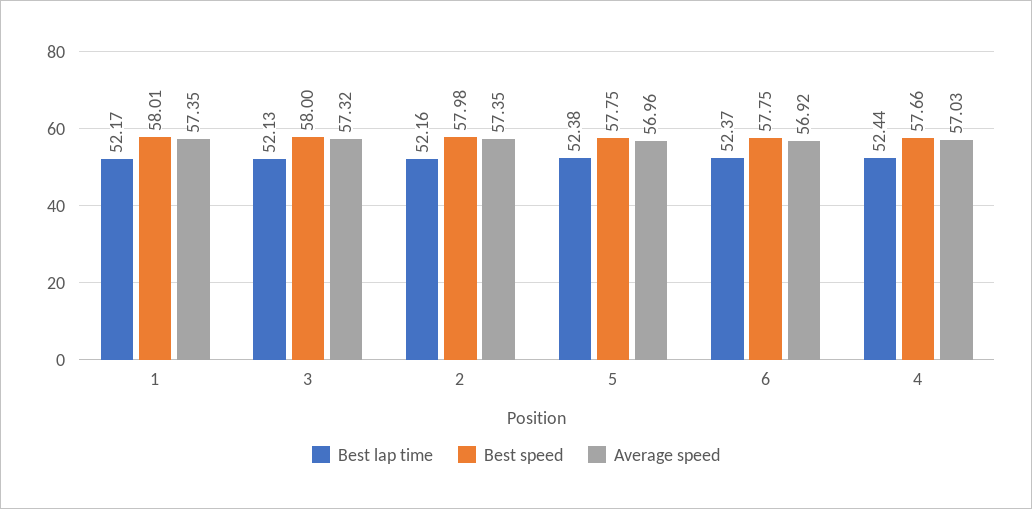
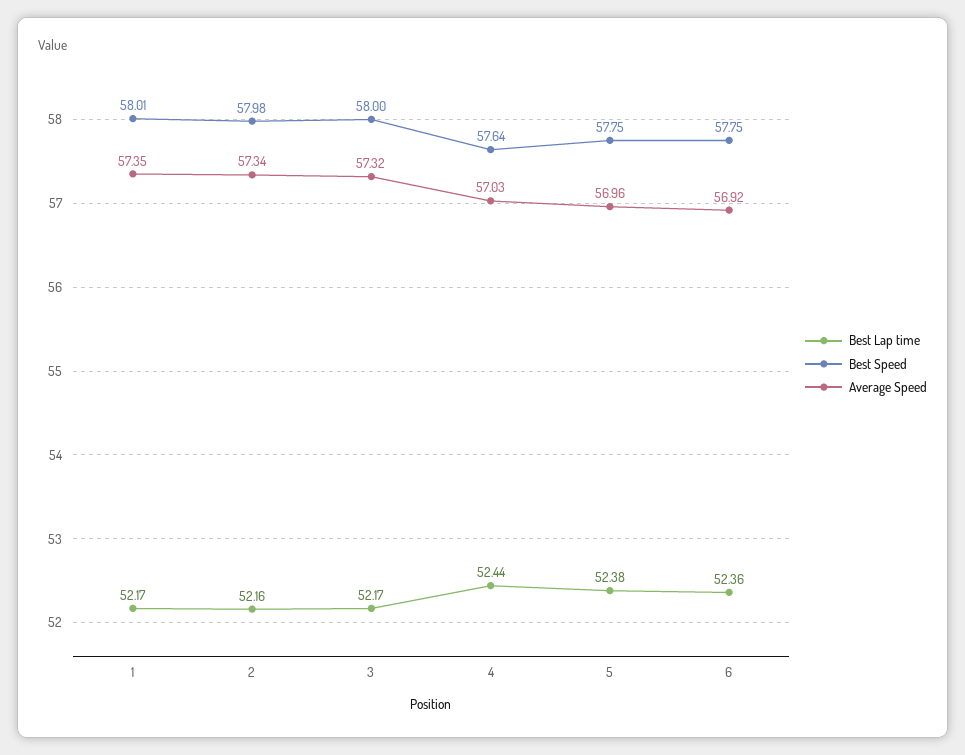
  {
    "Best lap time": {
      "1": 52.17,
-     "3": 52.13,
+     "3": 52.17,
      "2": 52.16,
      "5": 52.38,
-     "6": 52.37,
+     "6": 52.36,
      "4": 52.44
    },
    "Best speed": {
      "1": 58.01,
      "3": 58,
      "2": 57.98,
      "5": 57.75,
      "6": 57.75,
-     "4": 57.66
+     "4": 57.64
    },
    "Average speed": {
      "1": 57.35,
      "3": 57.32,
-     "2": 57.35,
+     "2": 57.34,
      "5": 56.96,
      "6": 56.92,
      "4": 57.03
    }
  }

